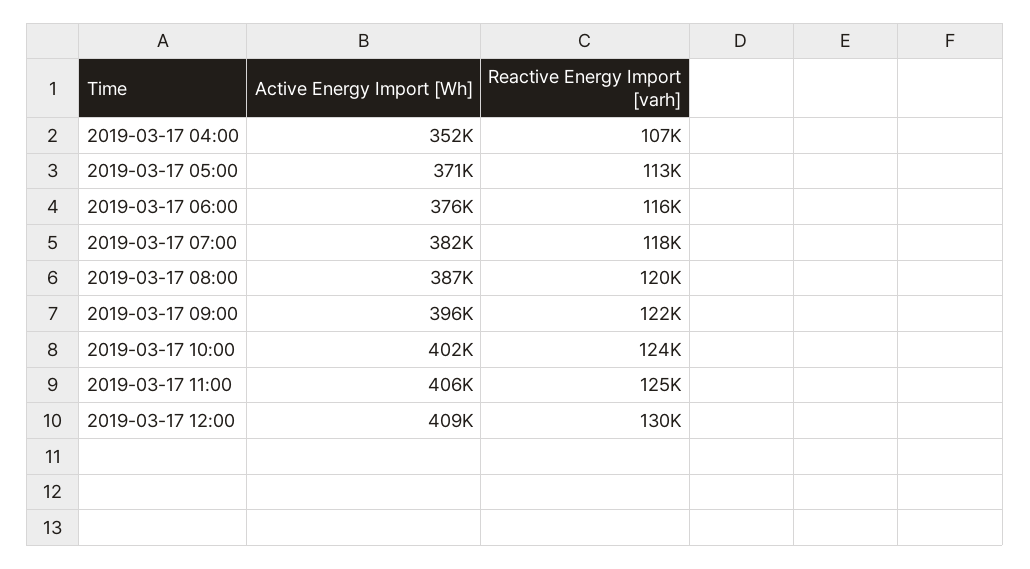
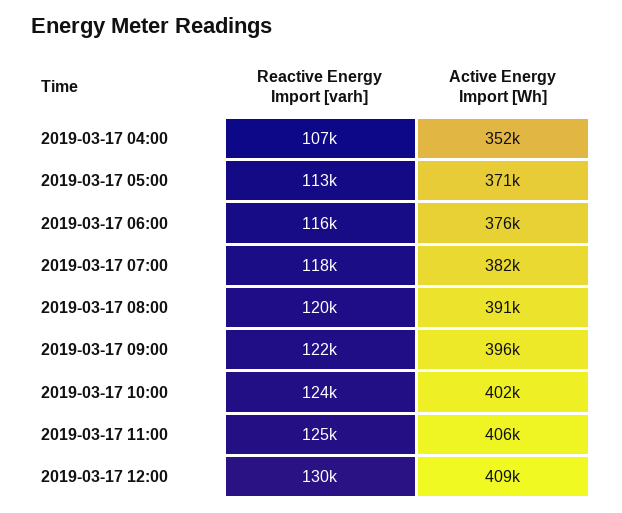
  {
    "Active Energy Import [Wh]": {
      "2019-03-17 04:00": 352000,
      "2019-03-17 05:00": 371000,
      "2019-03-17 06:00": 376000,
      "2019-03-17 07:00": 382000,
-     "2019-03-17 08:00": 387000,
+     "2019-03-17 08:00": 391000,
      "2019-03-17 09:00": 396000,
      "2019-03-17 10:00": 402000,
      "2019-03-17 11:00": 406000,
      "2019-03-17 12:00": 409000
    },
    "Reactive Energy Import [varh]": {
      "2019-03-17 04:00": 107000,
      "2019-03-17 05:00": 113000,
      "2019-03-17 06:00": 116000,
      "2019-03-17 07:00": 118000,
      "2019-03-17 08:00": 120000,
      "2019-03-17 09:00": 122000,
      "2019-03-17 10:00": 124000,
      "2019-03-17 11:00": 125000,
      "2019-03-17 12:00": 130000
    }
  }

